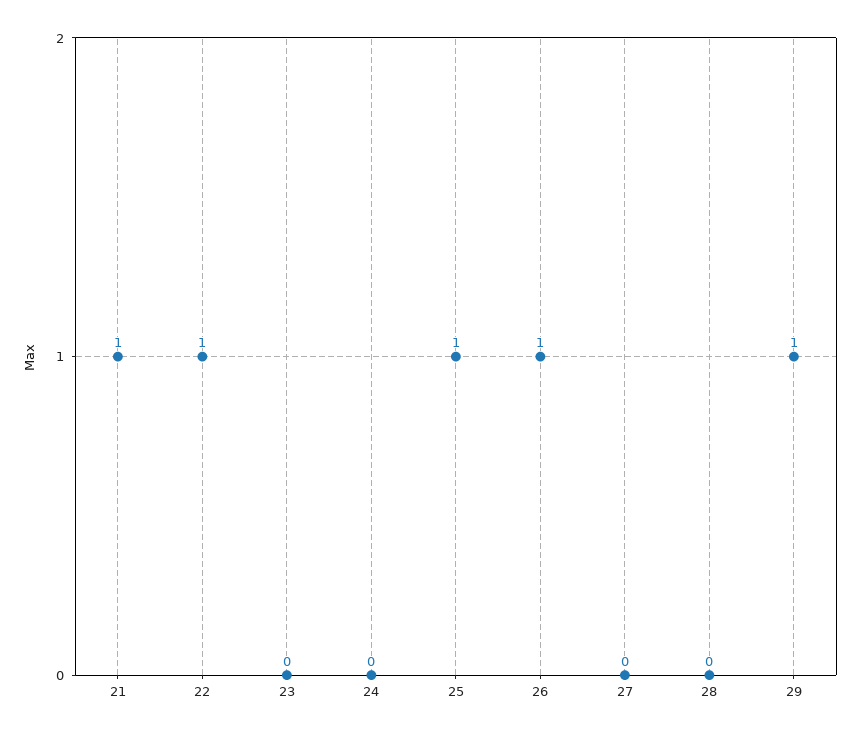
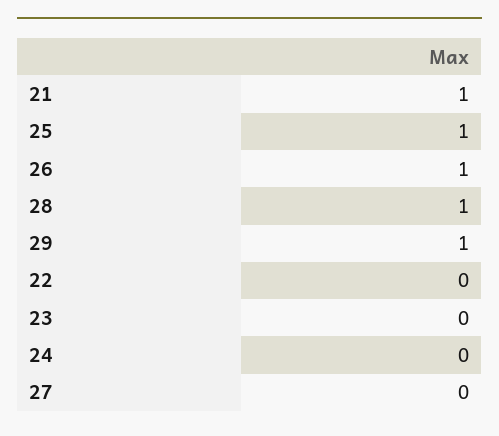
  {
    "21": 1,
-   "22": 1,
+   "22": 0,
    "23": 0,
    "24": 0,
    "25": 1,
    "26": 1,
    "27": 0,
-   "28": 0,
+   "28": 1,
    "29": 1
  }

